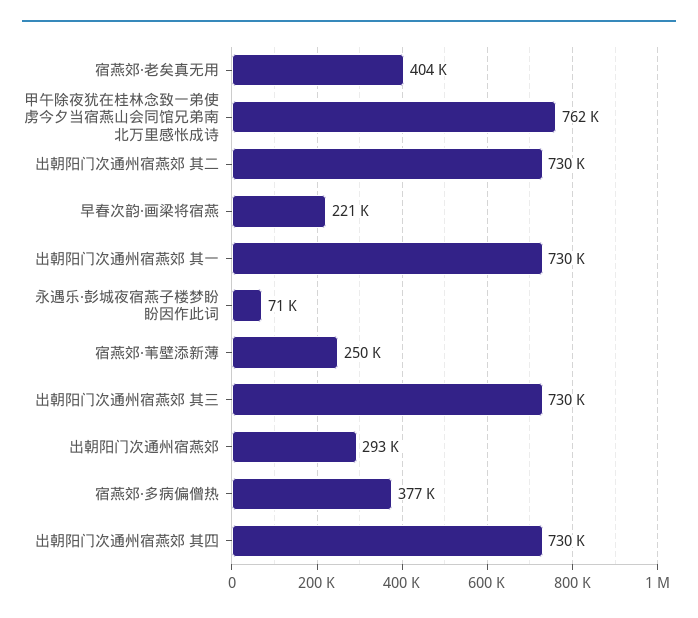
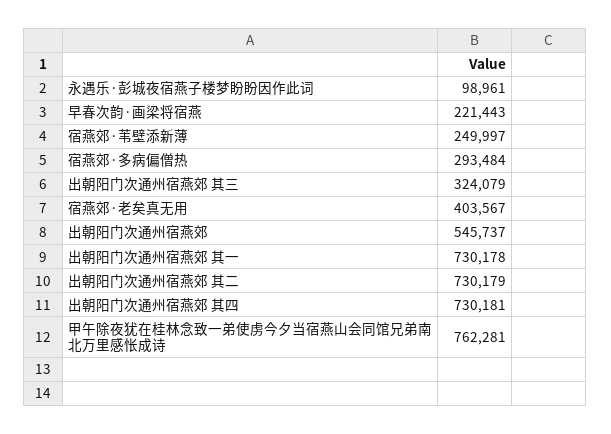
  {
    "宿燕郊·老矣真无用": 403567,
    "甲午除夜犹在桂林念致一弟使虏今夕当宿燕山会同馆兄弟南北万里感怅成诗": 762281,
    "出朝阳门次通州宿燕郊 其二": 730179,
    "早春次韵·画梁将宿燕": 221443,
    "出朝阳门次通州宿燕郊 其一": 730178,
-   "永遇乐·彭城夜宿燕子楼梦盼盼因作此词": 71000,
+   "永遇乐·彭城夜宿燕子楼梦盼盼因作此词": 98961,
    "宿燕郊·苇壁添新薄": 249997,
-   "出朝阳门次通州宿燕郊 其三": 730000,
+   "出朝阳门次通州宿燕郊 其三": 324079,
-   "出朝阳门次通州宿燕郊": 293000,
+   "出朝阳门次通州宿燕郊": 545737,
-   "宿燕郊·多病偏僧热": 377000,
+   "宿燕郊·多病偏僧热": 293484,
    "出朝阳门次通州宿燕郊 其四": 730181
  }

